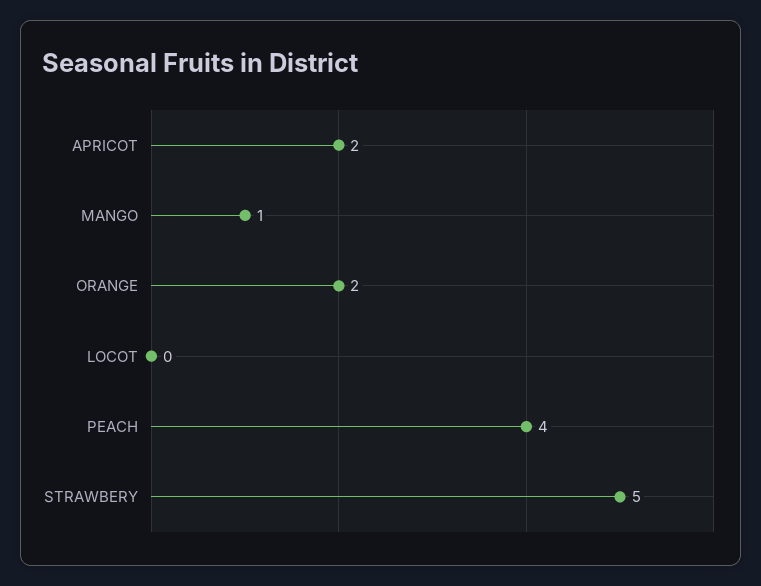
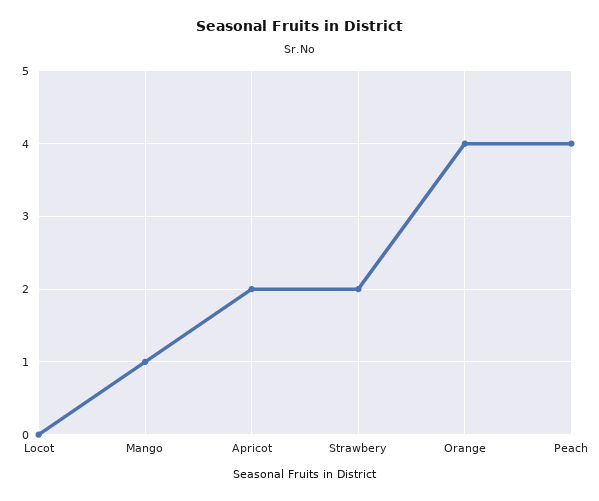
  {
    "APRICOT": 2,
    "MANGO": 1,
-   "ORANGE": 2,
+   "ORANGE": 4,
    "LOCOT": 0,
    "PEACH": 4,
-   "STRAWBERY": 5
+   "STRAWBERY": 2
  }

